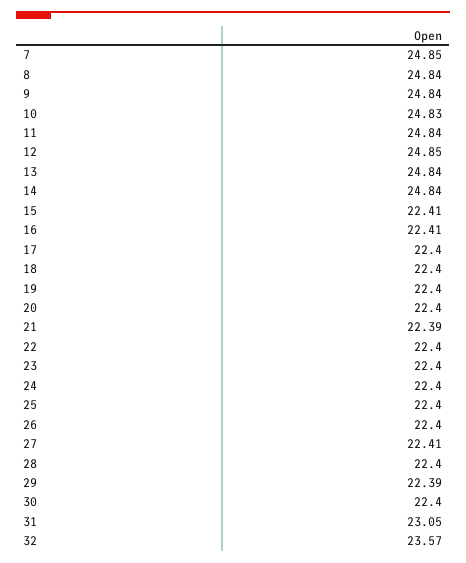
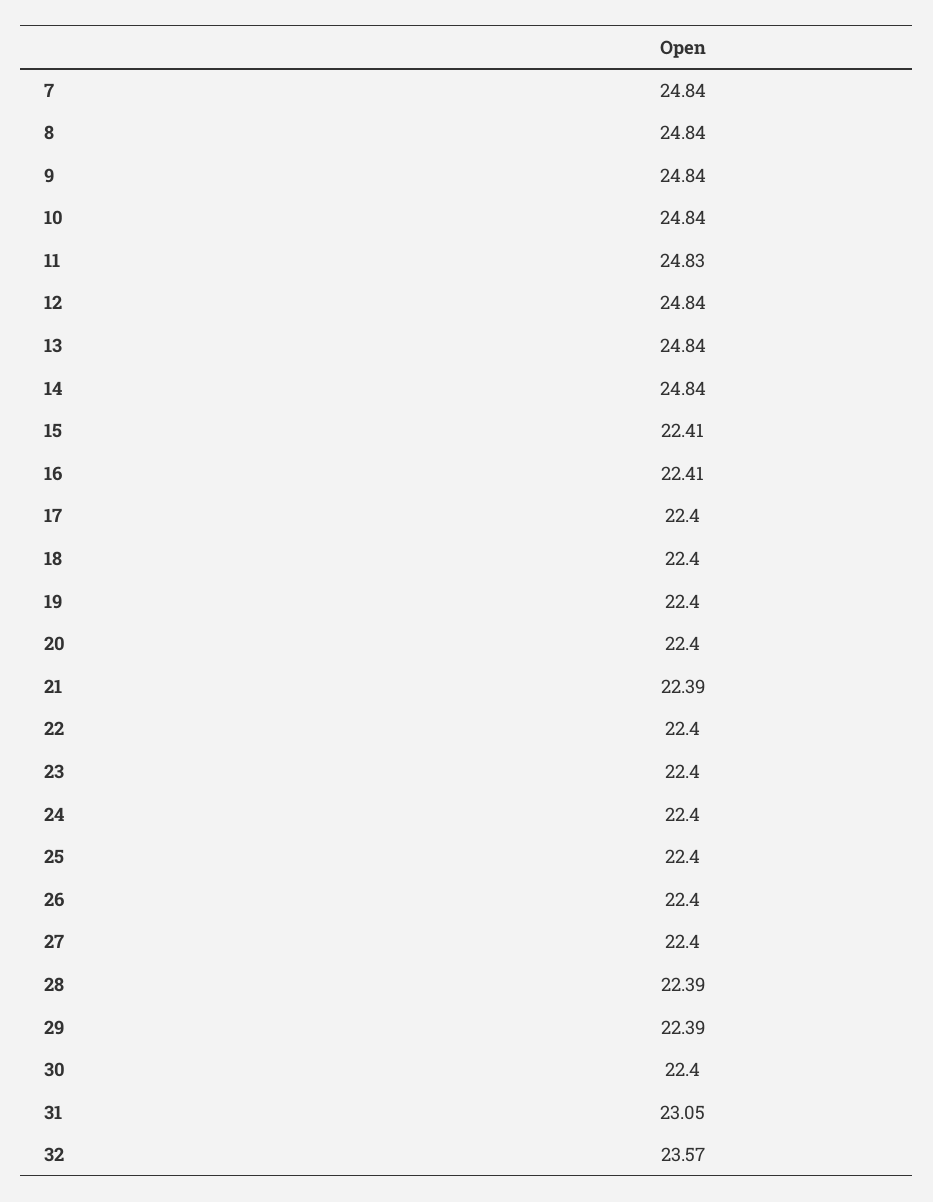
  {
-   "7": 24.85,
+   "7": 24.84,
    "8": 24.84,
    "9": 24.84,
-   "10": 24.83,
+   "10": 24.84,
-   "11": 24.84,
+   "11": 24.83,
-   "12": 24.85,
+   "12": 24.84,
    "13": 24.84,
    "14": 24.84,
    "15": 22.41,
    "16": 22.41,
    "17": 22.4,
    "18": 22.4,
    "19": 22.4,
    "20": 22.4,
    "21": 22.39,
    "22": 22.4,
    "23": 22.4,
    "24": 22.4,
    "25": 22.4,
    "26": 22.4,
-   "27": 22.41,
+   "27": 22.4,
-   "28": 22.4,
+   "28": 22.39,
    "29": 22.39,
    "30": 22.4,
    "31": 23.05,
    "32": 23.57
  }

